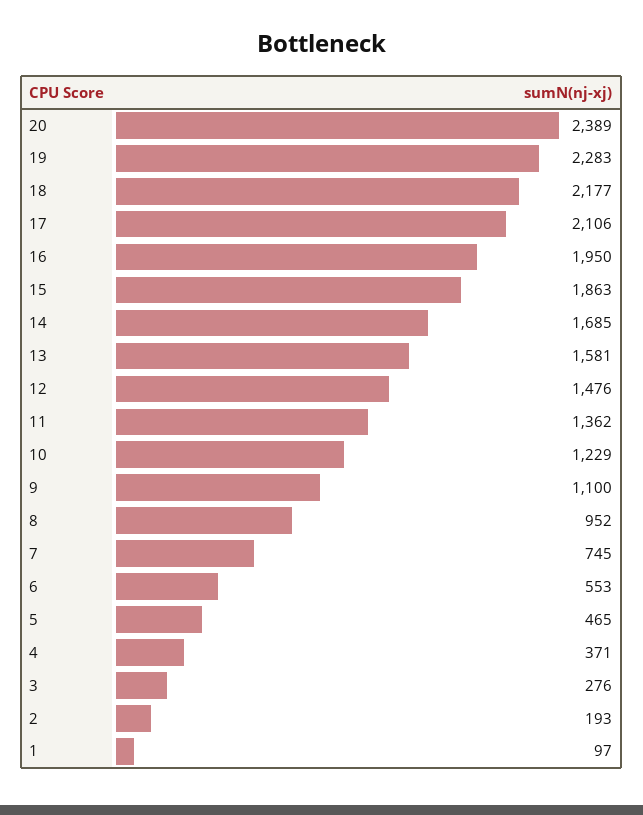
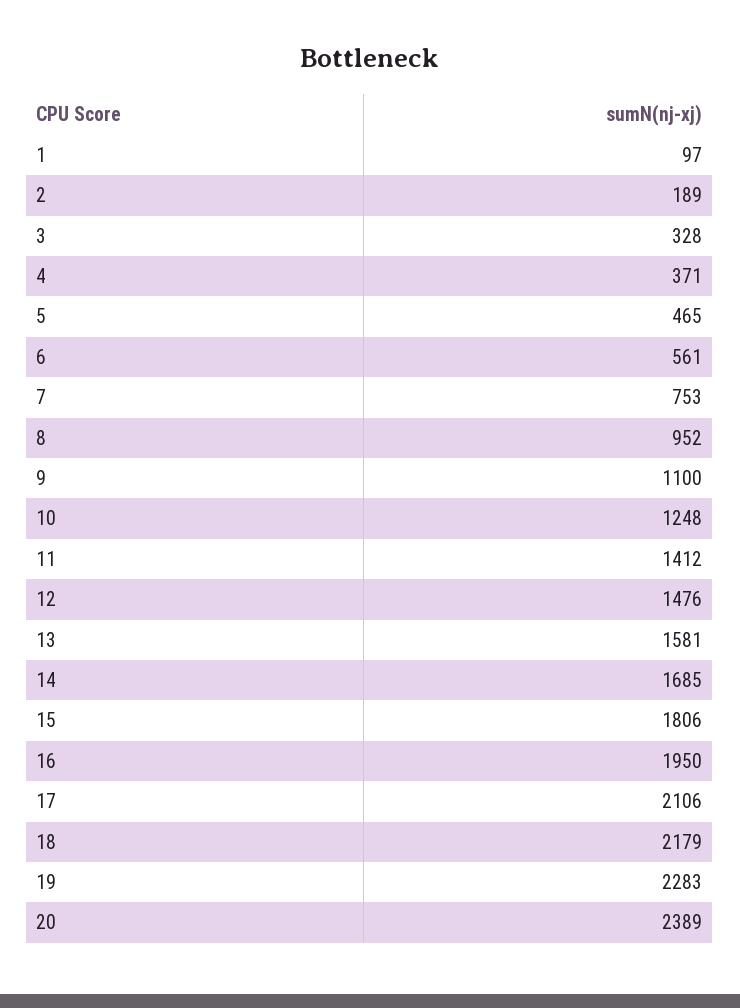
  {
    "20": 2389,
    "19": 2283,
-   "18": 2177,
+   "18": 2179,
    "17": 2106,
    "16": 1950,
-   "15": 1863,
+   "15": 1806,
    "14": 1685,
    "13": 1581,
    "12": 1476,
-   "11": 1362,
+   "11": 1412,
-   "10": 1229,
+   "10": 1248,
    "9": 1100,
    "8": 952,
-   "7": 745,
+   "7": 753,
-   "6": 553,
+   "6": 561,
    "5": 465,
    "4": 371,
-   "3": 276,
+   "3": 328,
-   "2": 193,
+   "2": 189,
    "1": 97
  }

